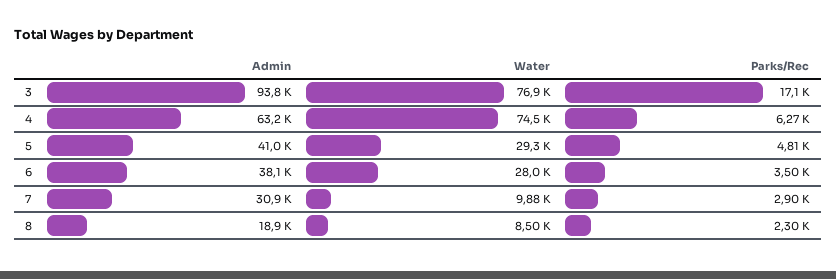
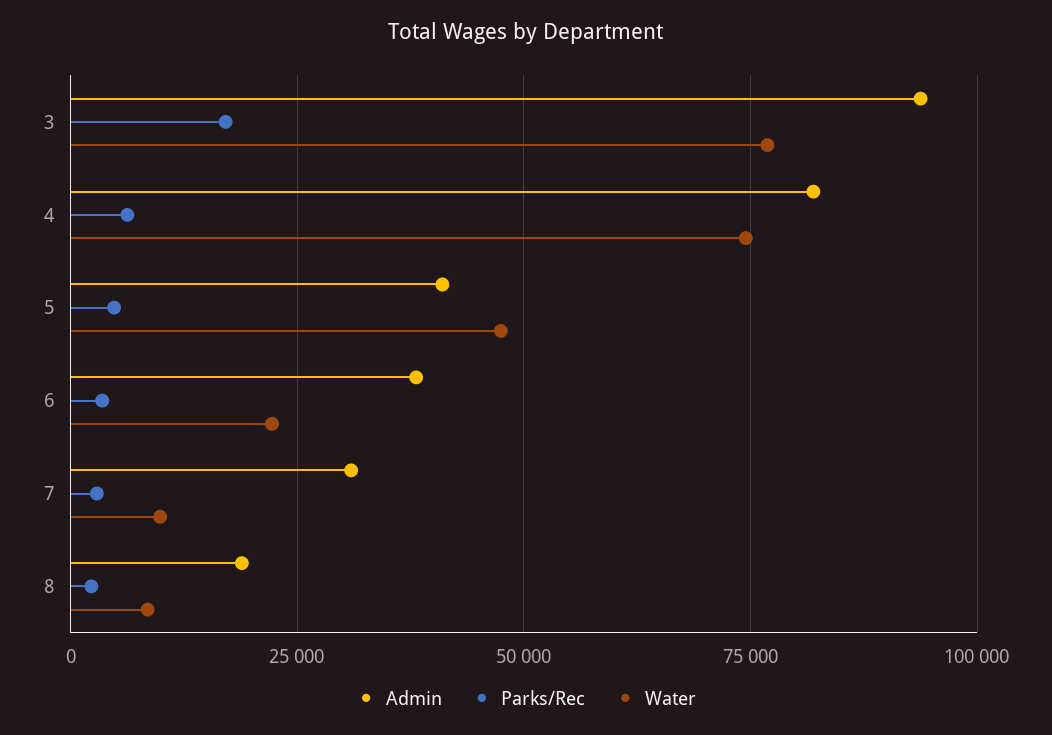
  {
    "Admin": {
      "3": 93800,
-     "4": 63200,
+     "4": 82500,
      "5": 41000,
      "6": 38100,
      "7": 30900,
      "8": 18900
    },
    "Water": {
      "3": 76900,
      "4": 74500,
-     "5": 29300,
+     "5": 47500,
-     "6": 28000,
+     "6": 22500,
      "7": 9880,
      "8": 8500
    },
    "Parks/Rec": {
      "3": 17100,
      "4": 6270,
      "5": 4810,
      "6": 3500,
      "7": 2900,
      "8": 2300
    }
  }

